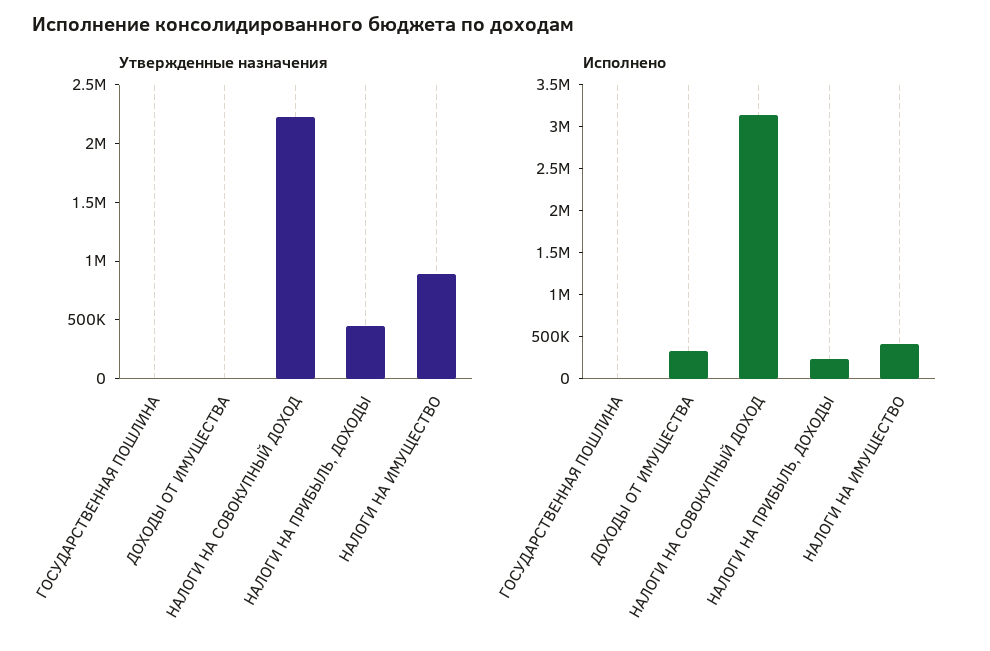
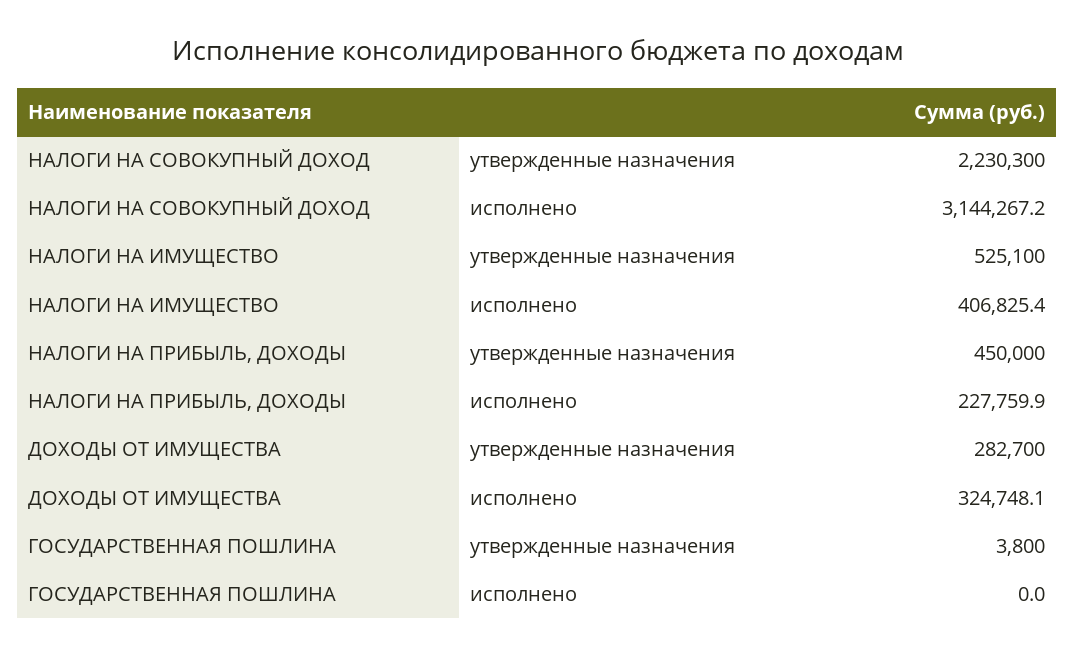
  {
    "Утвержденные назначения": {
      "ГОСУДАРСТВЕННАЯ ПОШЛИНА": 3800,
-     "ДОХОДЫ ОТ ИМУЩЕСТВА": 0,
+     "ДОХОДЫ ОТ ИМУЩЕСТВА": 282700,
      "НАЛОГИ НА СОВОКУПНЫЙ ДОХОД": 2230300,
      "НАЛОГИ НА ПРИБЫЛЬ, ДОХОДЫ": 450000,
-     "НАЛОГИ НА ИМУЩЕСТВО": 900000
+     "НАЛОГИ НА ИМУЩЕСТВО": 525100
    },
    "Исполнено": {
      "ГОСУДАРСТВЕННАЯ ПОШЛИНА": 0,
      "ДОХОДЫ ОТ ИМУЩЕСТВА": 324748.1,
      "НАЛОГИ НА СОВОКУПНЫЙ ДОХОД": 3144267.2,
      "НАЛОГИ НА ПРИБЫЛЬ, ДОХОДЫ": 227759.9,
      "НАЛОГИ НА ИМУЩЕСТВО": 406825.4
    }
  }

